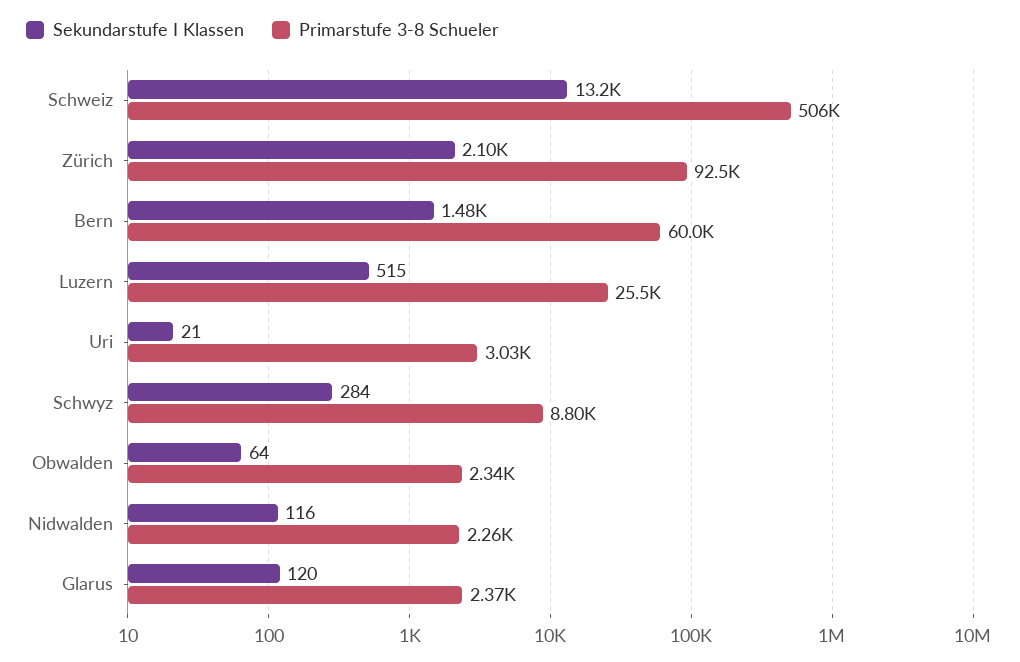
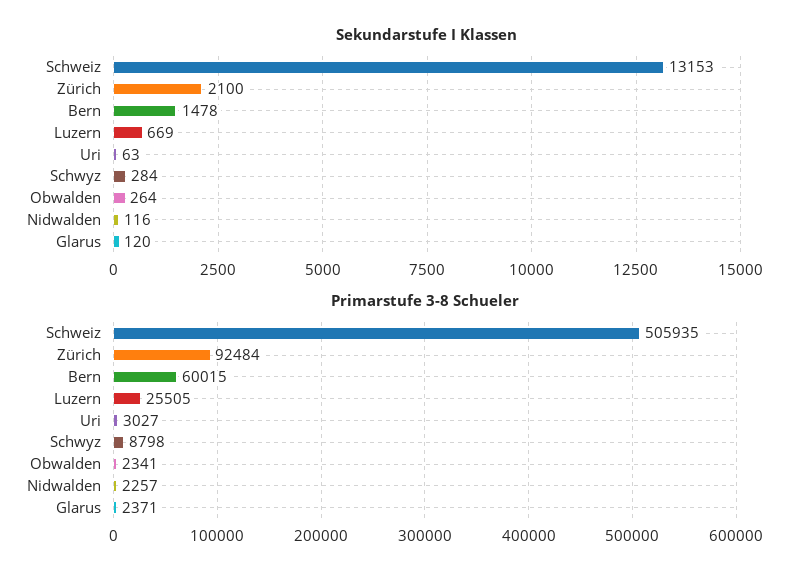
  {
    "Sekundarstufe I Klassen": {
      "Schweiz": 13153,
      "Zürich": 2100,
      "Bern": 1478,
-     "Luzern": 515,
+     "Luzern": 669,
-     "Uri": 21,
+     "Uri": 63,
      "Schwyz": 284,
-     "Obwalden": 64,
+     "Obwalden": 264,
      "Nidwalden": 116,
      "Glarus": 120
    },
    "Primarstufe 3-8 Schueler": {
      "Schweiz": 505935,
      "Zürich": 92484,
      "Bern": 60015,
      "Luzern": 25505,
      "Uri": 3027,
      "Schwyz": 8798,
      "Obwalden": 2341,
      "Nidwalden": 2257,
      "Glarus": 2371
    }
  }

